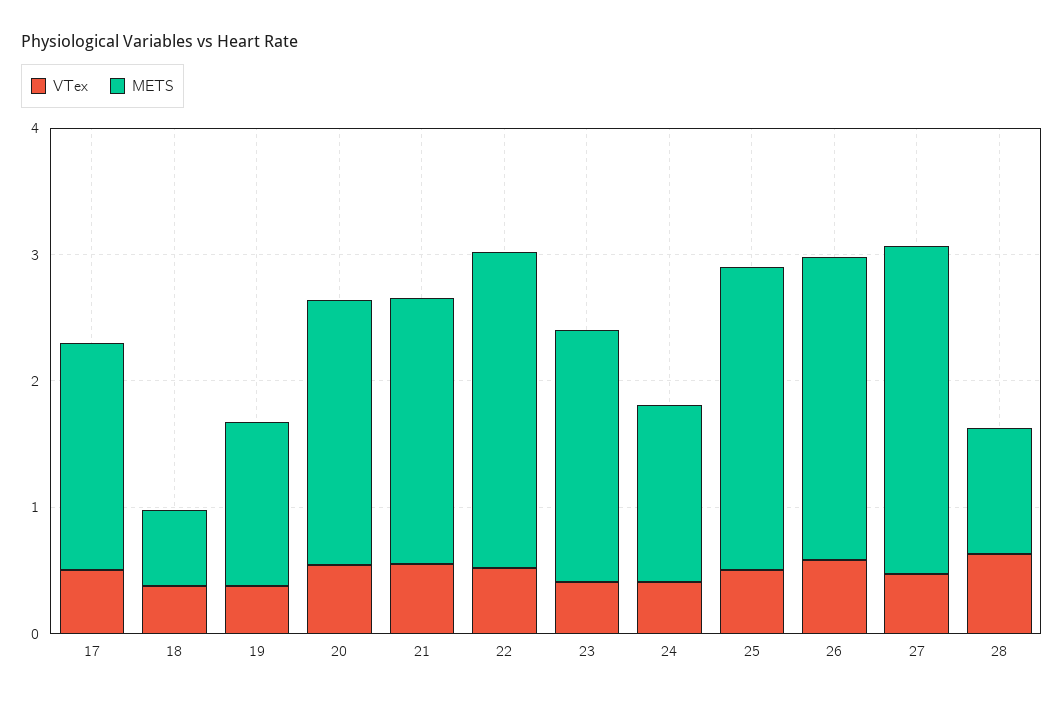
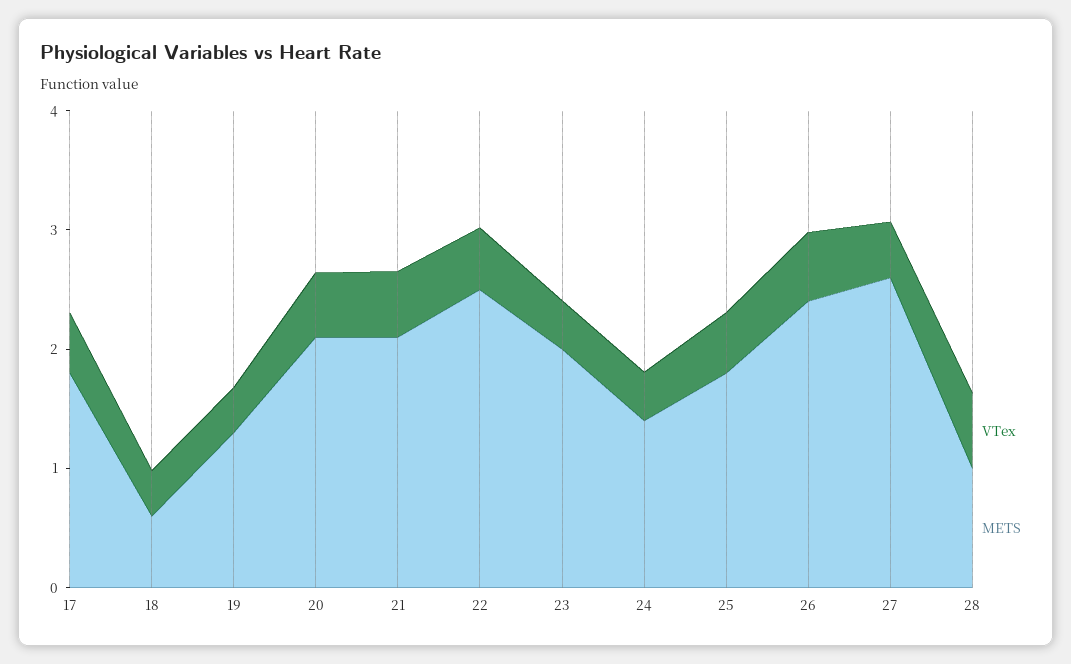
  {
    "VTex": {
      "17": 0.6,
      "18": 0.4,
      "19": 0.4,
      "20": 0.6,
      "21": 0.6,
      "22": 0.6,
      "23": 0.4,
      "24": 0.4,
      "25": 0.6,
      "26": 0.6,
      "27": 0.4,
      "28": 0.6
    },
    "METS": {
      "17": 1.8,
      "18": 0.6,
      "19": 1.4,
      "20": 2.2,
      "21": 2.2,
      "22": 2.6,
      "23": 2,
      "24": 1.4,
-     "25": 2.4,
+     "25": 1.8,
      "26": 2.4,
      "27": 2.6,
      "28": 1
    }
  }

